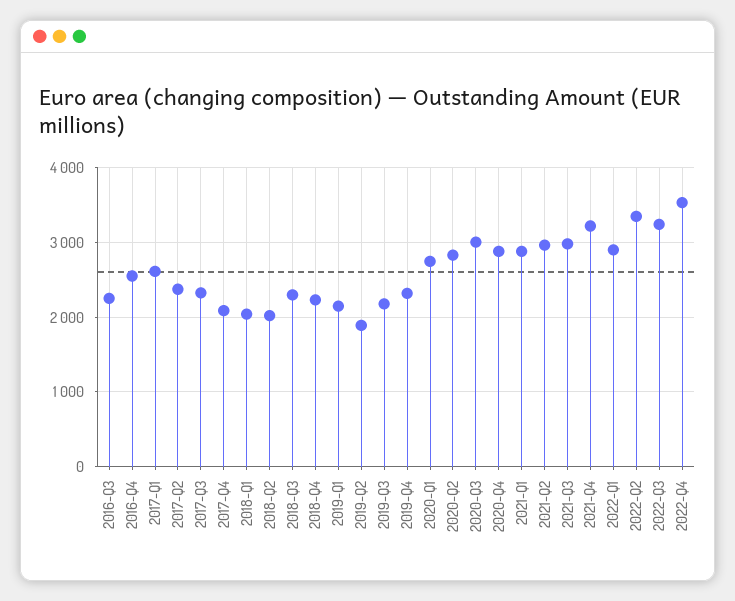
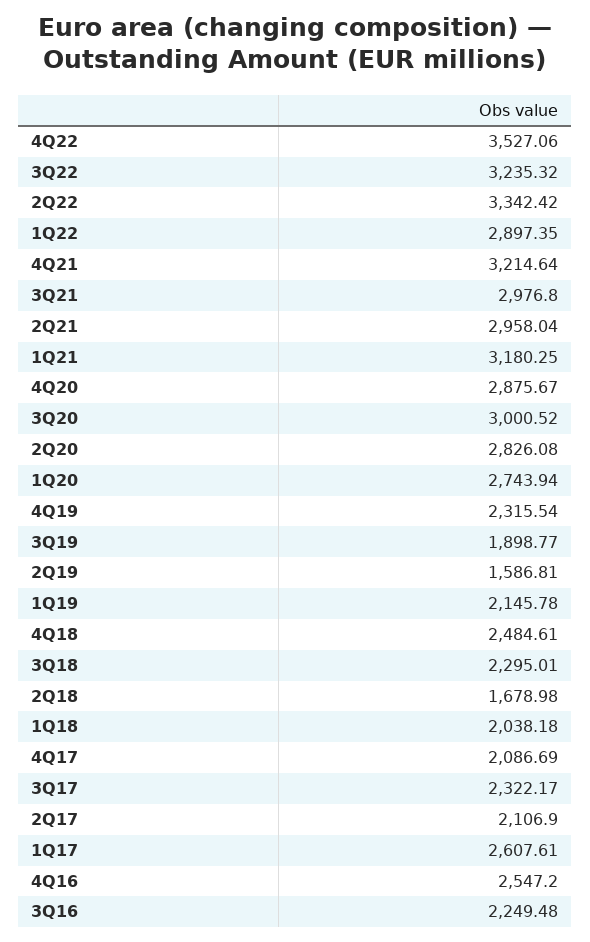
  {
    "2016-Q3": 2249.48,
    "2016-Q4": 2547.2,
    "2017-Q1": 2607.61,
-   "2017-Q2": 2400,
+   "2017-Q2": 2106.9,
    "2017-Q3": 2322.17,
    "2017-Q4": 2086.69,
    "2018-Q1": 2038.18,
-   "2018-Q2": 2000,
+   "2018-Q2": 1678.98,
    "2018-Q3": 2295.01,
-   "2018-Q4": 2200,
+   "2018-Q4": 2484.61,
    "2019-Q1": 2145.78,
-   "2019-Q2": 1900,
+   "2019-Q2": 1586.81,
-   "2019-Q3": 2200,
+   "2019-Q3": 1898.77,
    "2019-Q4": 2315.54,
    "2020-Q1": 2743.94,
    "2020-Q2": 2826.08,
    "2020-Q3": 3000.52,
    "2020-Q4": 2875.67,
-   "2021-Q1": 2900,
+   "2021-Q1": 3180.25,
    "2021-Q2": 2958.04,
    "2021-Q3": 2976.8,
    "2021-Q4": 3214.64,
    "2022-Q1": 2897.35,
    "2022-Q2": 3342.42,
    "2022-Q3": 3235.32,
    "2022-Q4": 3527.06
  }

